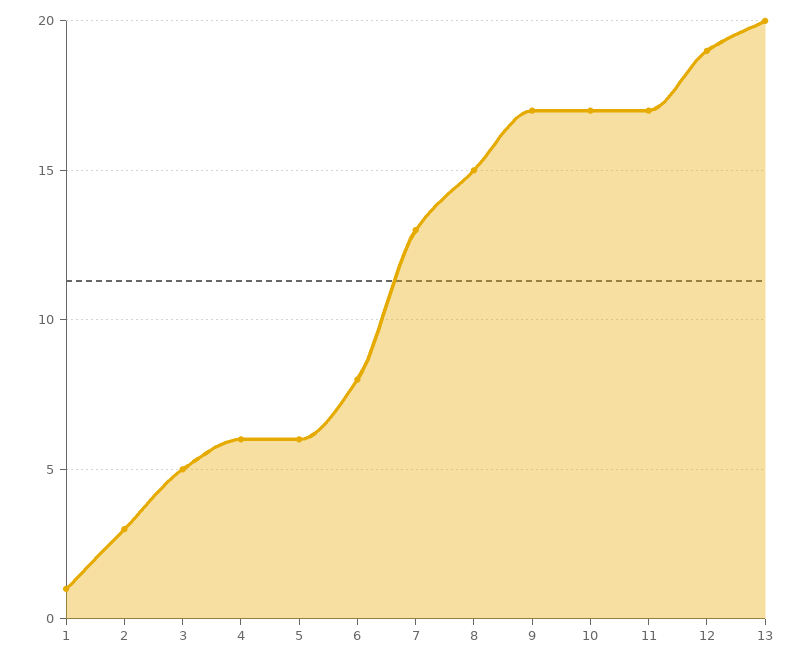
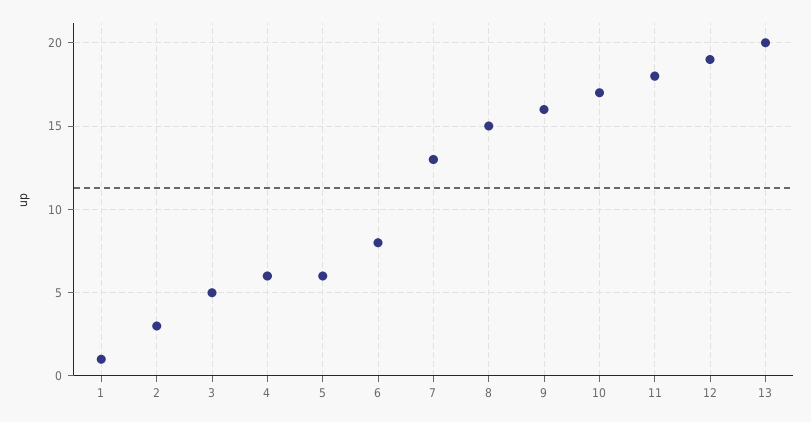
  {
    "1": 1,
    "2": 3,
    "3": 5,
    "4": 6,
    "5": 6,
    "6": 8,
    "7": 13,
    "8": 15,
-   "9": 17,
+   "9": 16,
    "10": 17,
-   "11": 17,
+   "11": 18,
    "12": 19,
    "13": 20
  }

